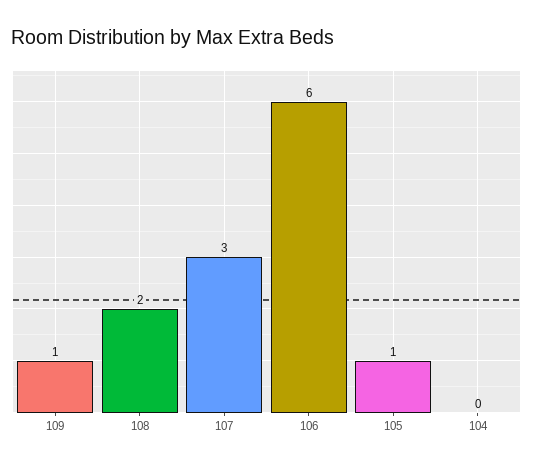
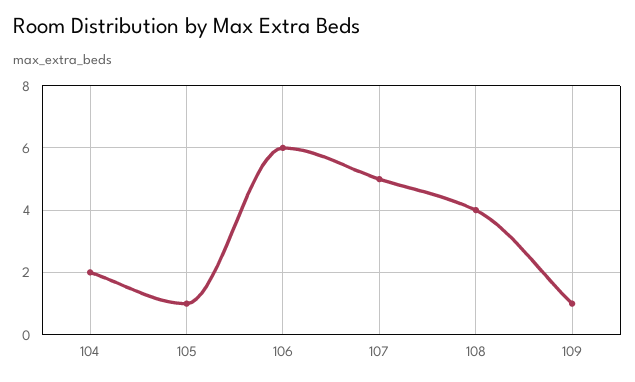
  {
    "109": 1,
-   "108": 2,
+   "108": 4,
-   "107": 3,
+   "107": 5,
    "106": 6,
    "105": 1,
-   "104": 0
+   "104": 2
  }

